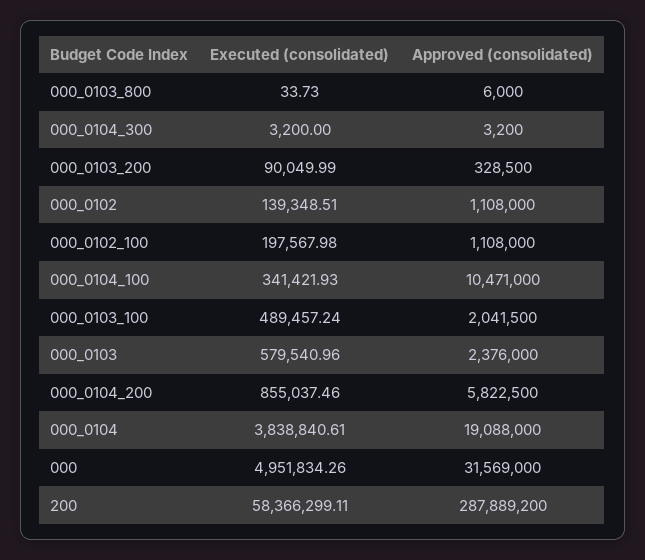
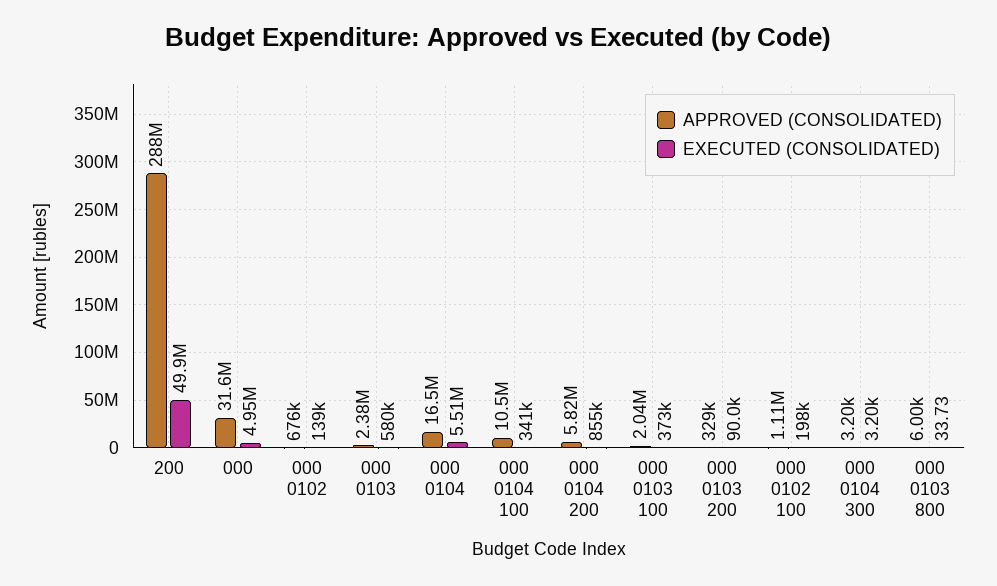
  {
    "Executed (consolidated)": {
      "000_0103_800": 33.73,
      "000_0104_300": 3200,
      "000_0103_200": 90049.99,
      "000_0102": 139348.51,
      "000_0102_100": 197567.98,
      "000_0104_100": 341421.93,
-     "000_0103_100": 489457.24,
+     "000_0103_100": 373000,
      "000_0103": 579540.96,
      "000_0104_200": 855037.46,
-     "000_0104": 3838840.61,
+     "000_0104": 5510000,
      "000": 4951834.26,
-     "200": 58366299.11
+     "200": 49900000
    },
    "Approved (consolidated)": {
      "000_0103_800": 6000,
      "000_0104_300": 3200,
      "000_0103_200": 328500,
-     "000_0102": 1108000,
+     "000_0102": 676000,
      "000_0102_100": 1108000,
      "000_0104_100": 10471000,
      "000_0103_100": 2041500,
      "000_0103": 2376000,
      "000_0104_200": 5822500,
-     "000_0104": 19088000,
+     "000_0104": 16500000,
      "000": 31569000,
      "200": 287889200
    }
  }

